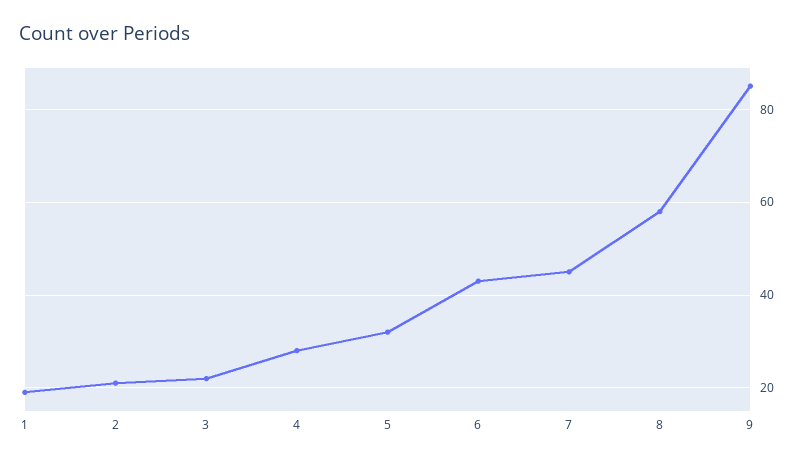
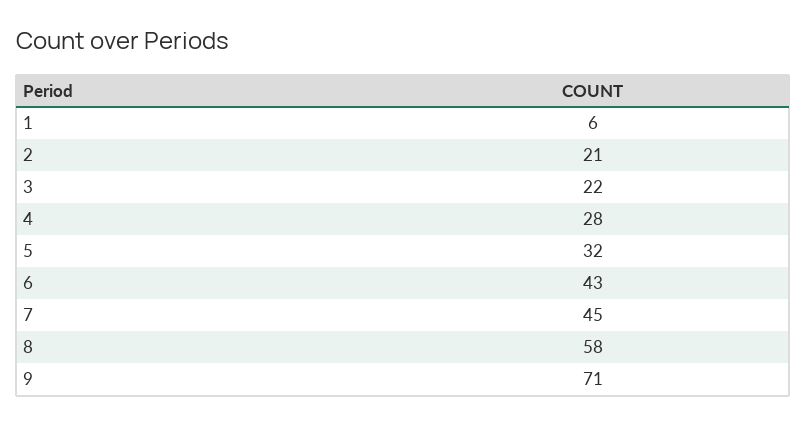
  {
-   "1": 20,
+   "1": 6,
    "2": 21,
    "3": 22,
    "4": 28,
    "5": 32,
    "6": 43,
    "7": 45,
    "8": 58,
-   "9": 85
+   "9": 71
  }

